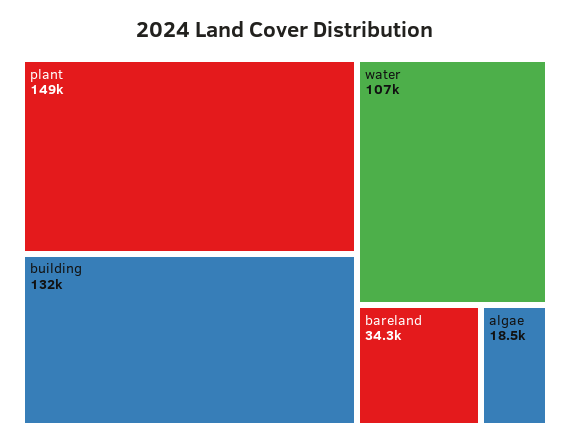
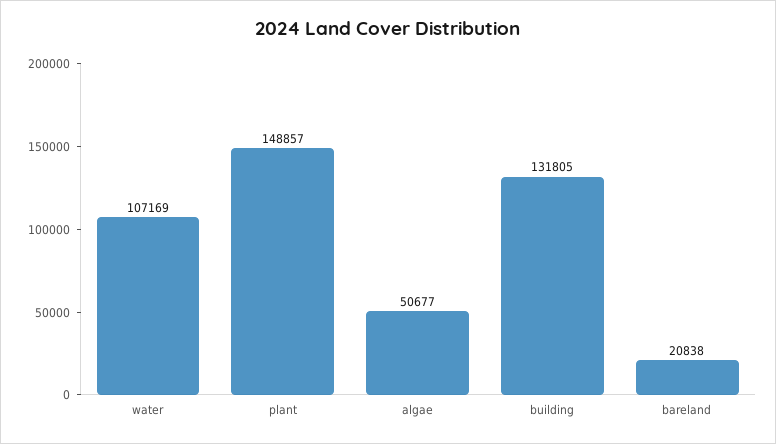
  {
    "plant": 148857,
    "building": 131805,
    "water": 107169,
-   "bareland": 34300,
+   "bareland": 20838,
-   "algae": 18500
+   "algae": 50677
  }

